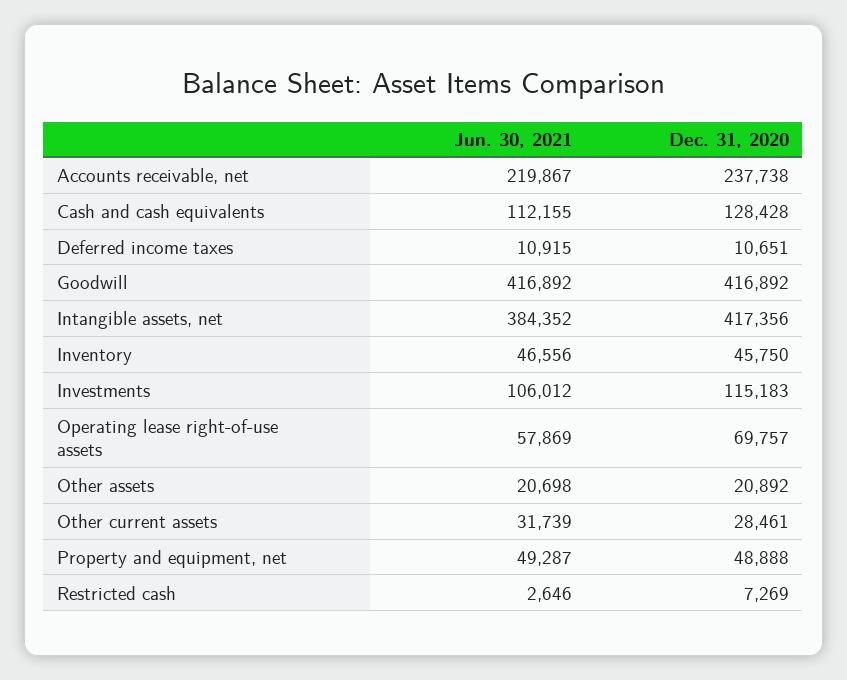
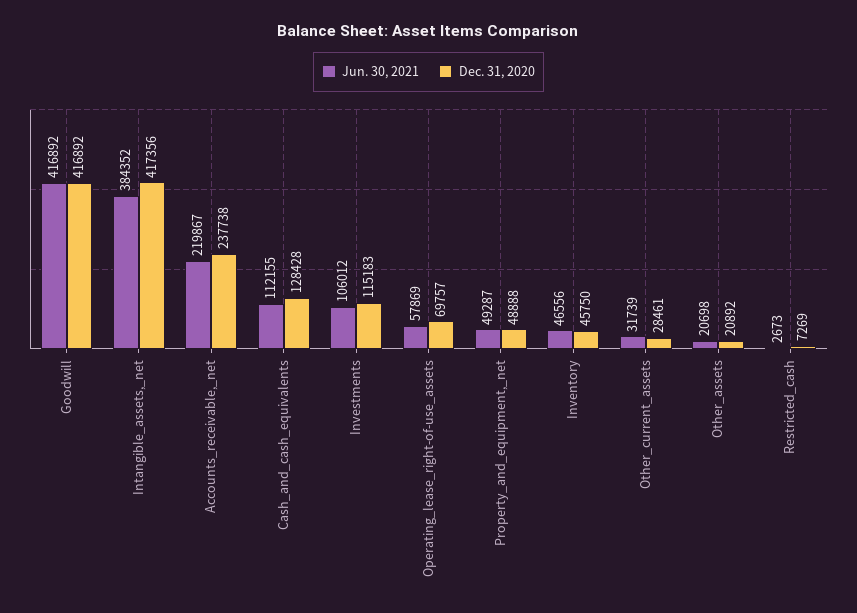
  {
    "Jun. 30, 2021": {
      "Accounts receivable, net": 219867,
      "Cash and cash equivalents": 112155,
-     "Deferred income taxes": 10915,
      "Goodwill": 416892,
      "Intangible assets, net": 384352,
      "Inventory": 46556,
      "Investments": 106012,
      "Operating lease right-of-use assets": 57869,
      "Other assets": 20698,
      "Other current assets": 31739,
      "Property and equipment, net": 49287,
-     "Restricted cash": 2646
+     "Restricted cash": 2673
    },
    "Dec. 31, 2020": {
      "Accounts receivable, net": 237738,
      "Cash and cash equivalents": 128428,
-     "Deferred income taxes": 10651,
      "Goodwill": 416892,
      "Intangible assets, net": 417356,
      "Inventory": 45750,
      "Investments": 115183,
      "Operating lease right-of-use assets": 69757,
      "Other assets": 20892,
      "Other current assets": 28461,
      "Property and equipment, net": 48888,
      "Restricted cash": 7269
    }
  }

